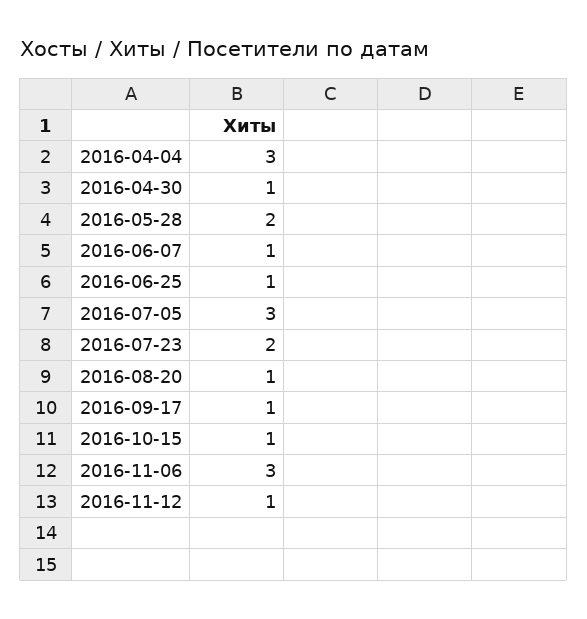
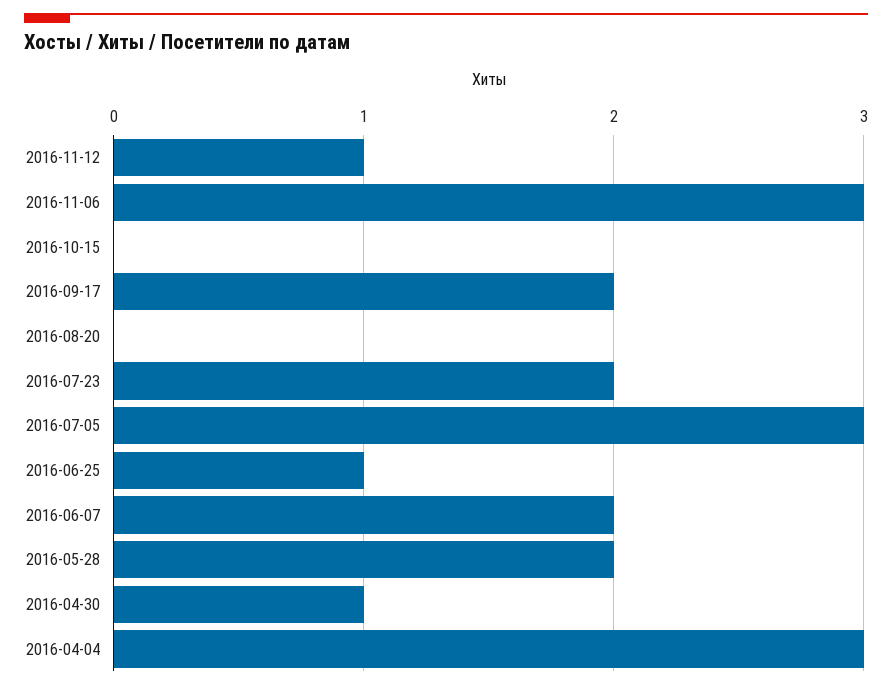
  {
    "2016-04-04": 3,
    "2016-04-30": 1,
    "2016-05-28": 2,
-   "2016-06-07": 1,
+   "2016-06-07": 2,
    "2016-06-25": 1,
    "2016-07-05": 3,
    "2016-07-23": 2,
-   "2016-08-20": 1,
+   "2016-08-20": 0,
-   "2016-09-17": 1,
+   "2016-09-17": 2,
-   "2016-10-15": 1,
+   "2016-10-15": 0,
    "2016-11-06": 3,
    "2016-11-12": 1
  }

